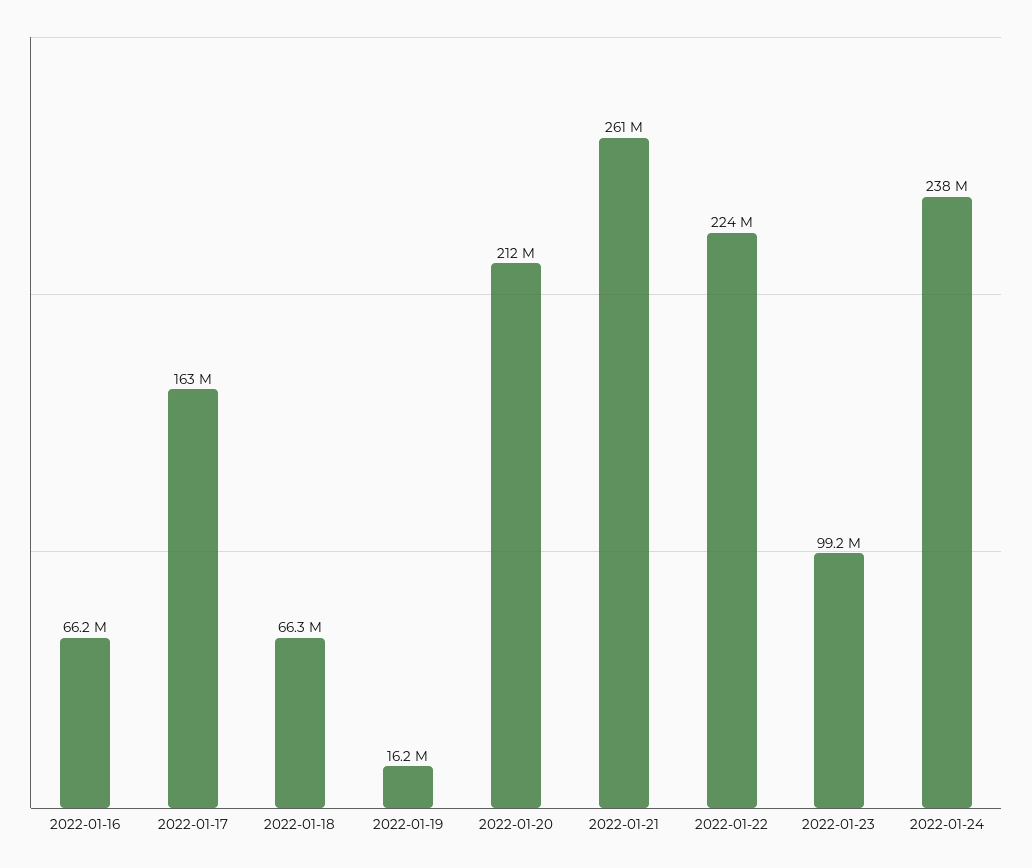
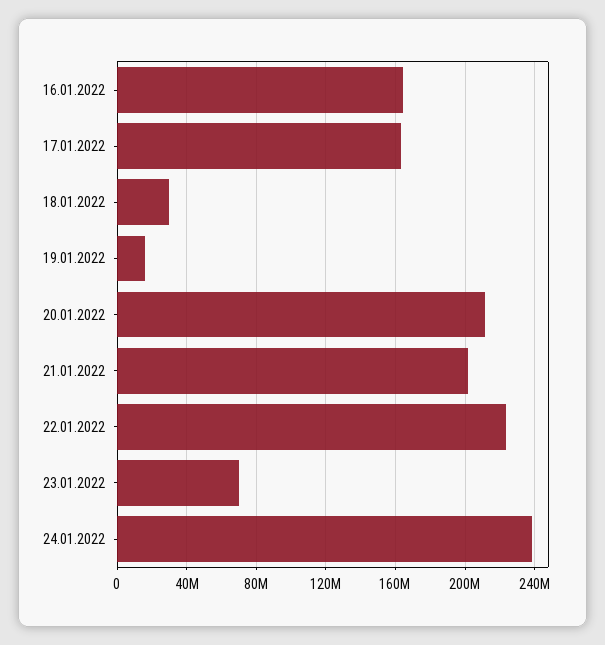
  {
-   "2022-01-16": 66200000,
+   "2022-01-16": 165000000,
    "2022-01-17": 163000000,
-   "2022-01-18": 66300000,
+   "2022-01-18": 30000000,
    "2022-01-19": 16200000,
    "2022-01-20": 212000000,
-   "2022-01-21": 261000000,
+   "2022-01-21": 200000000,
    "2022-01-22": 224000000,
-   "2022-01-23": 99200000,
+   "2022-01-23": 70000000,
    "2022-01-24": 238000000
  }

